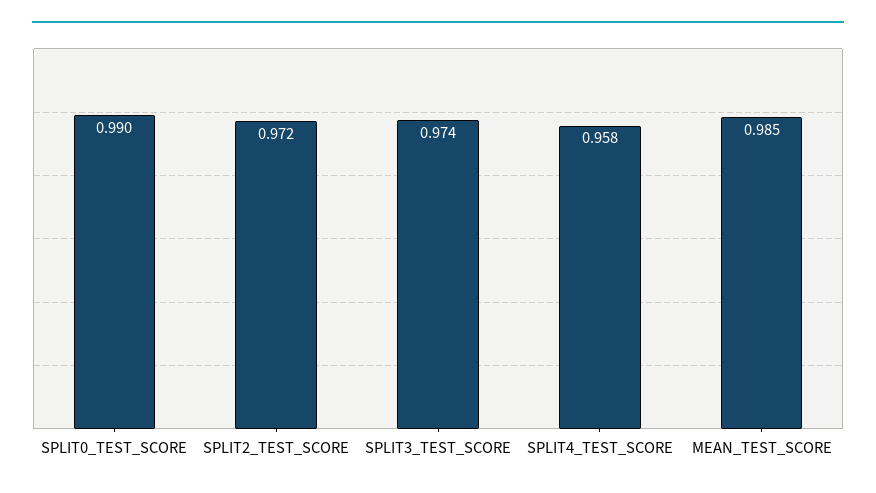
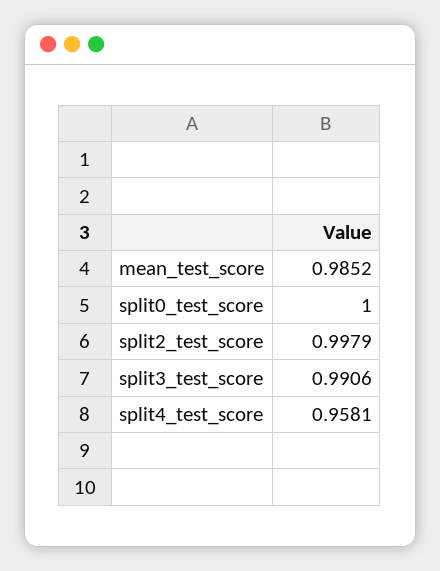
  {
-   "SPLIT0_TEST_SCORE": 0.99,
+   "SPLIT0_TEST_SCORE": 1,
-   "SPLIT2_TEST_SCORE": 0.972,
+   "SPLIT2_TEST_SCORE": 0.9979,
-   "SPLIT3_TEST_SCORE": 0.974,
+   "SPLIT3_TEST_SCORE": 0.9906,
    "SPLIT4_TEST_SCORE": 0.9581,
    "MEAN_TEST_SCORE": 0.9852
  }

